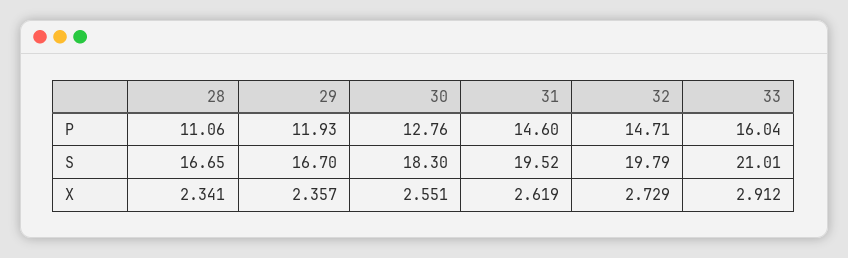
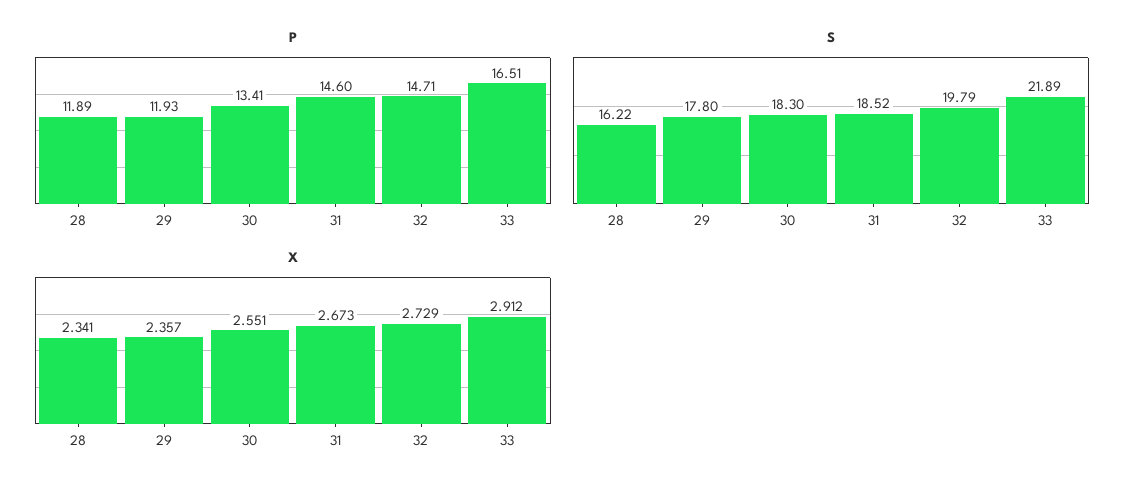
  {
    "P": {
-     "28": 11.06,
+     "28": 11.89,
      "29": 11.93,
-     "30": 12.76,
+     "30": 13.41,
      "31": 14.6,
      "32": 14.71,
-     "33": 16.04
+     "33": 16.51
    },
    "S": {
-     "28": 16.65,
+     "28": 16.22,
-     "29": 16.7,
+     "29": 17.8,
      "30": 18.3,
-     "31": 19.52,
+     "31": 18.52,
      "32": 19.79,
-     "33": 21.01
+     "33": 21.89
    },
    "X": {
      "28": 2.341,
      "29": 2.357,
      "30": 2.551,
-     "31": 2.619,
+     "31": 2.673,
      "32": 2.729,
      "33": 2.912
    }
  }

